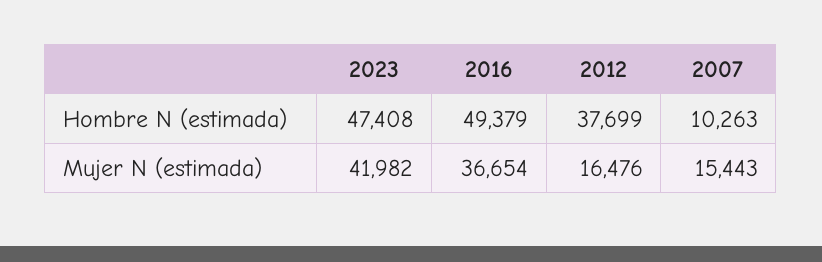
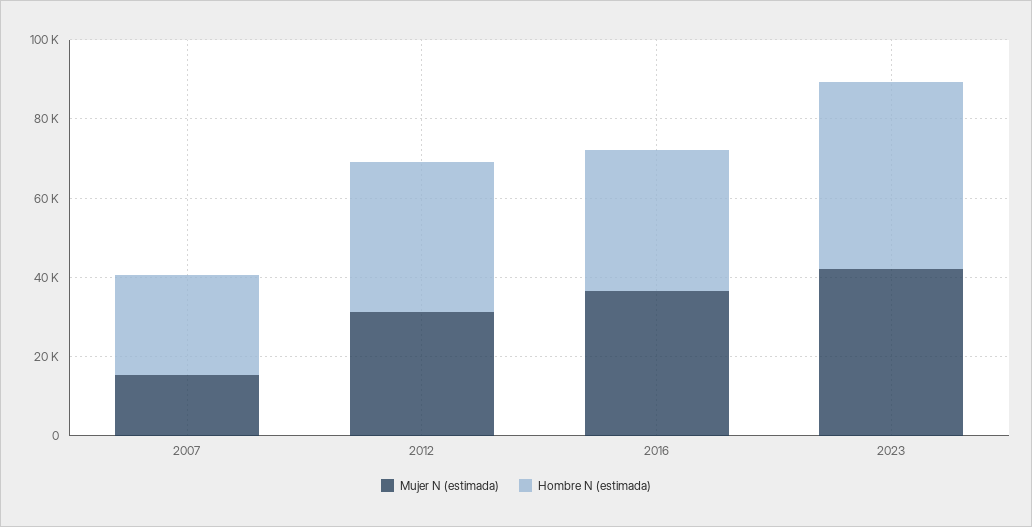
  {
    "Hombre N (estimada)": {
      "2023": 47408,
-     "2016": 49379,
+     "2016": 35000,
      "2012": 37699,
-     "2007": 10263
+     "2007": 25000
    },
    "Mujer N (estimada)": {
      "2023": 41982,
      "2016": 36654,
-     "2012": 16476,
+     "2012": 30000,
      "2007": 15443
    }
  }

